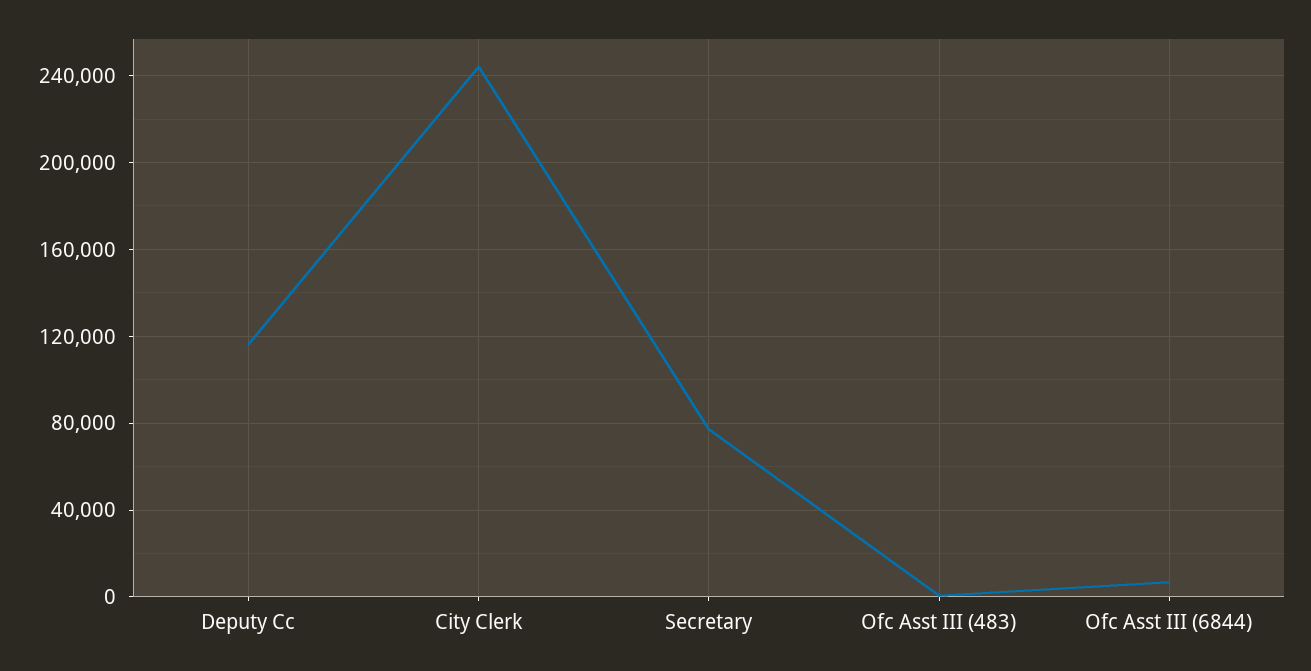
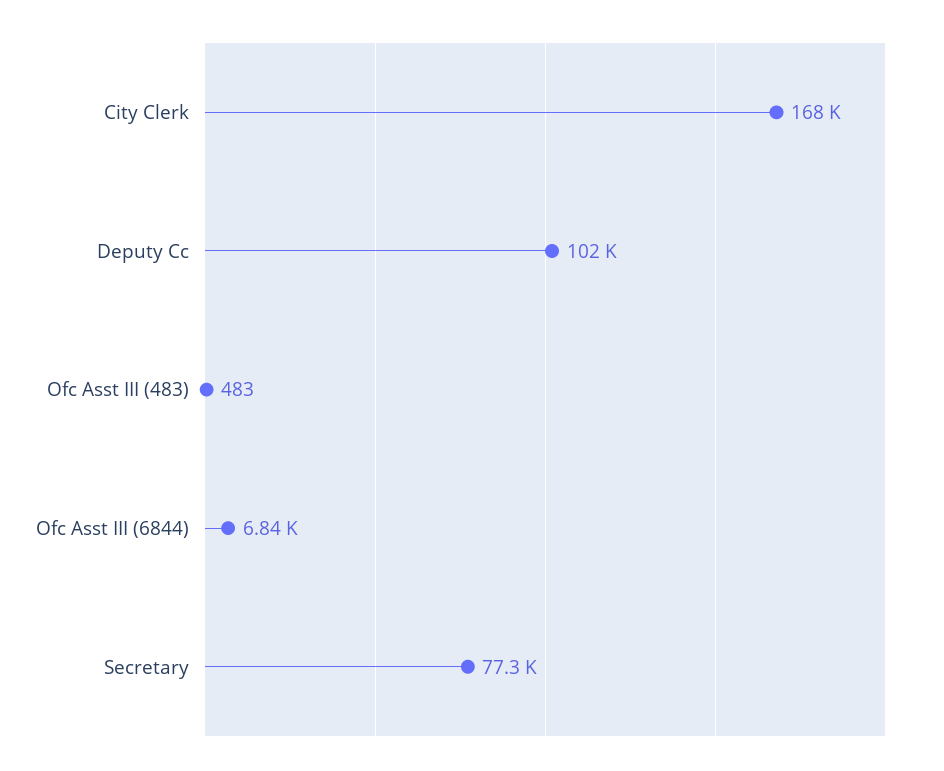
  {
-   "Deputy Cc": 115000,
+   "Deputy Cc": 102000,
-   "City Clerk": 245000,
+   "City Clerk": 168000,
    "Secretary": 77300,
    "Ofc Asst III (483)": 483,
    "Ofc Asst III (6844)": 6840
  }

